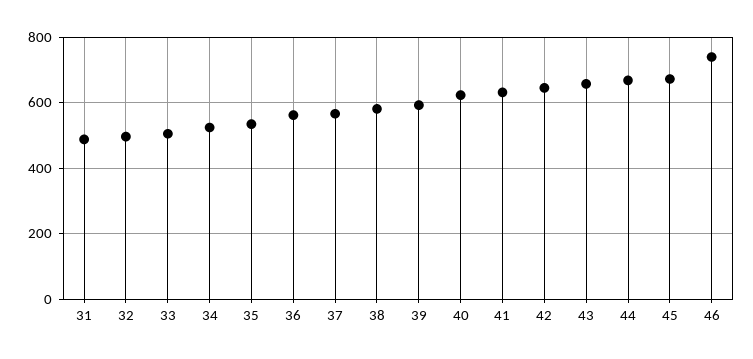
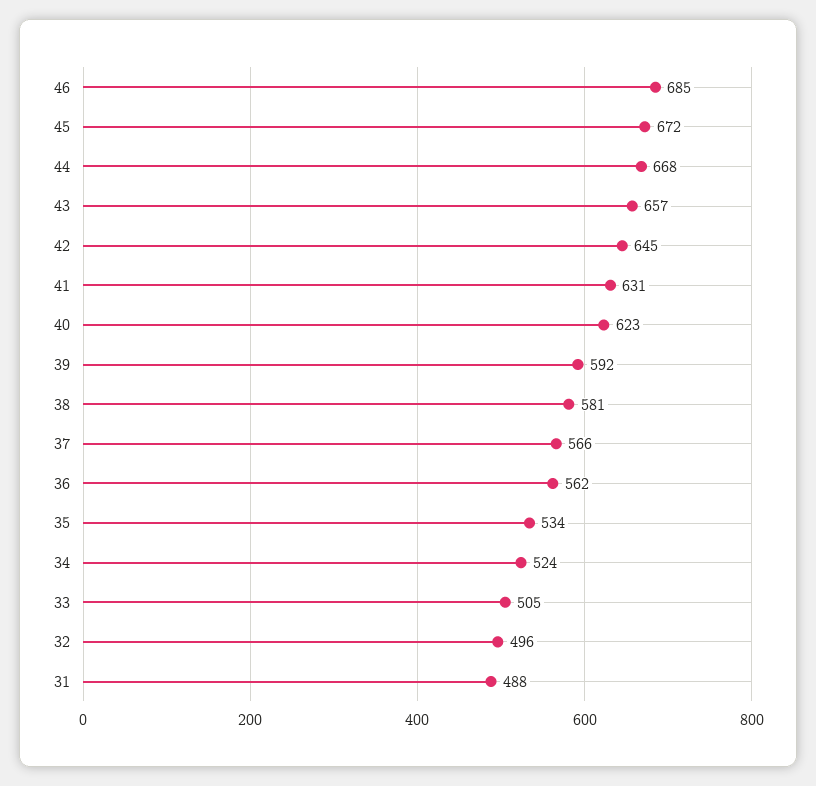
  {
    "31": 488,
    "32": 496,
    "33": 505,
    "34": 524,
    "35": 534,
    "36": 562,
    "37": 566,
    "38": 581,
    "39": 592,
    "40": 623,
    "41": 631,
    "42": 645,
    "43": 657,
    "44": 668,
    "45": 672,
-   "46": 740
+   "46": 685
  }

